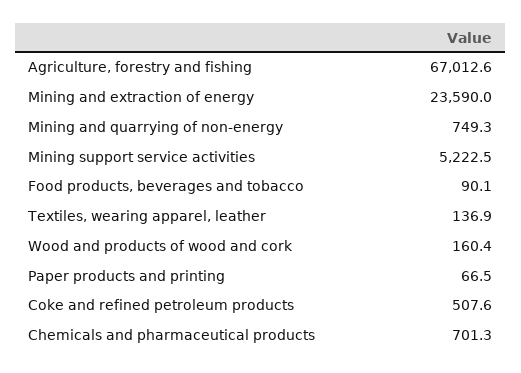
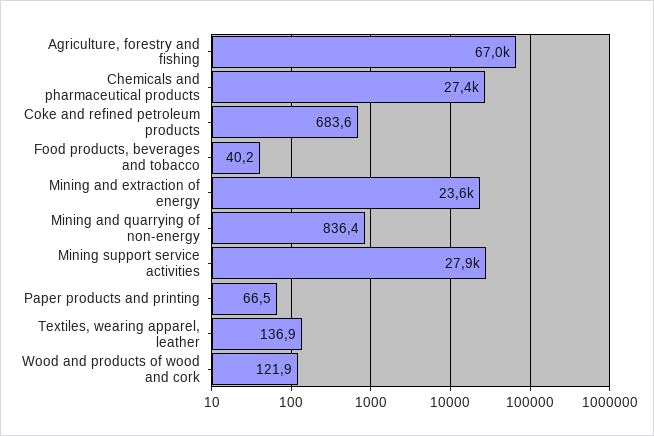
  {
    "Agriculture, forestry and fishing": 67012.6,
    "Mining and extraction of energy": 23590,
-   "Mining and quarrying of non-energy": 749.3,
+   "Mining and quarrying of non-energy": 836.4,
-   "Mining support service activities": 5222.5,
+   "Mining support service activities": 27900,
-   "Food products, beverages and tobacco": 90.1,
+   "Food products, beverages and tobacco": 40.2,
    "Textiles, wearing apparel, leather": 136.9,
-   "Wood and products of wood and cork": 160.4,
+   "Wood and products of wood and cork": 121.9,
    "Paper products and printing": 66.5,
-   "Coke and refined petroleum products": 507.6,
+   "Coke and refined petroleum products": 683.6,
-   "Chemicals and pharmaceutical products": 701.3
+   "Chemicals and pharmaceutical products": 27400
  }

